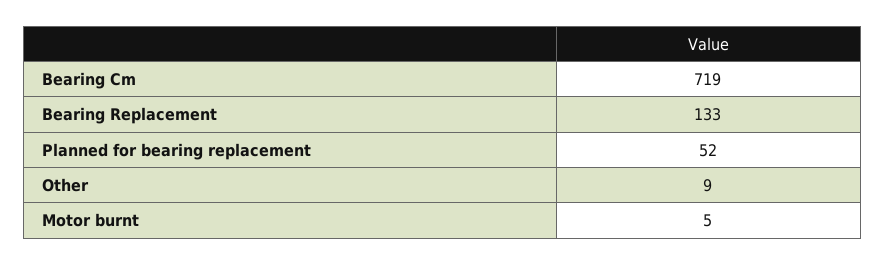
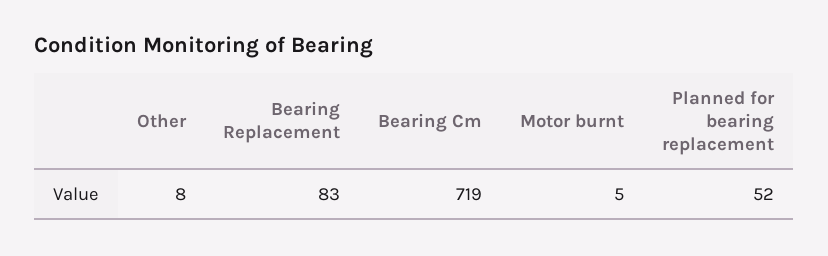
  {
    "Bearing Cm": 719,
-   "Bearing Replacement": 133,
+   "Bearing Replacement": 83,
    "Planned for bearing replacement": 52,
-   "Other": 9,
+   "Other": 8,
    "Motor burnt": 5
  }

